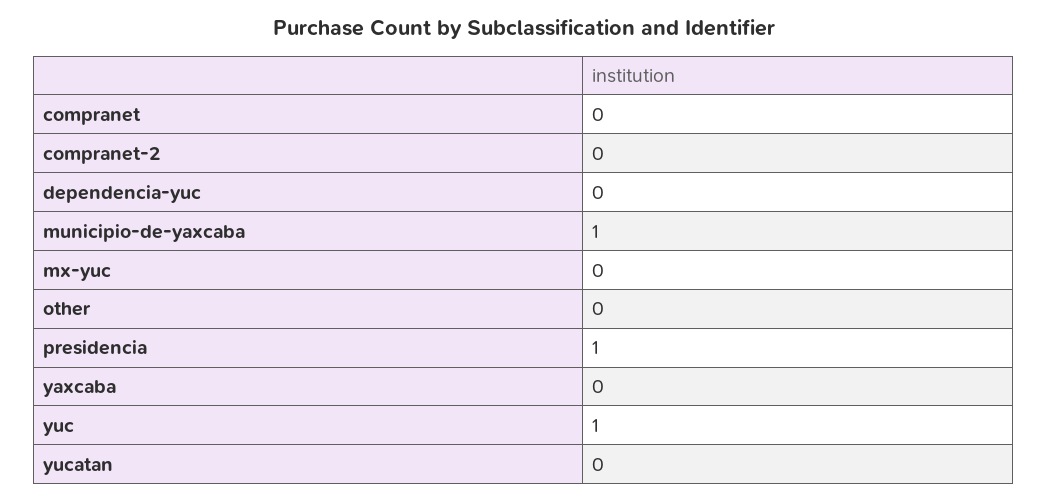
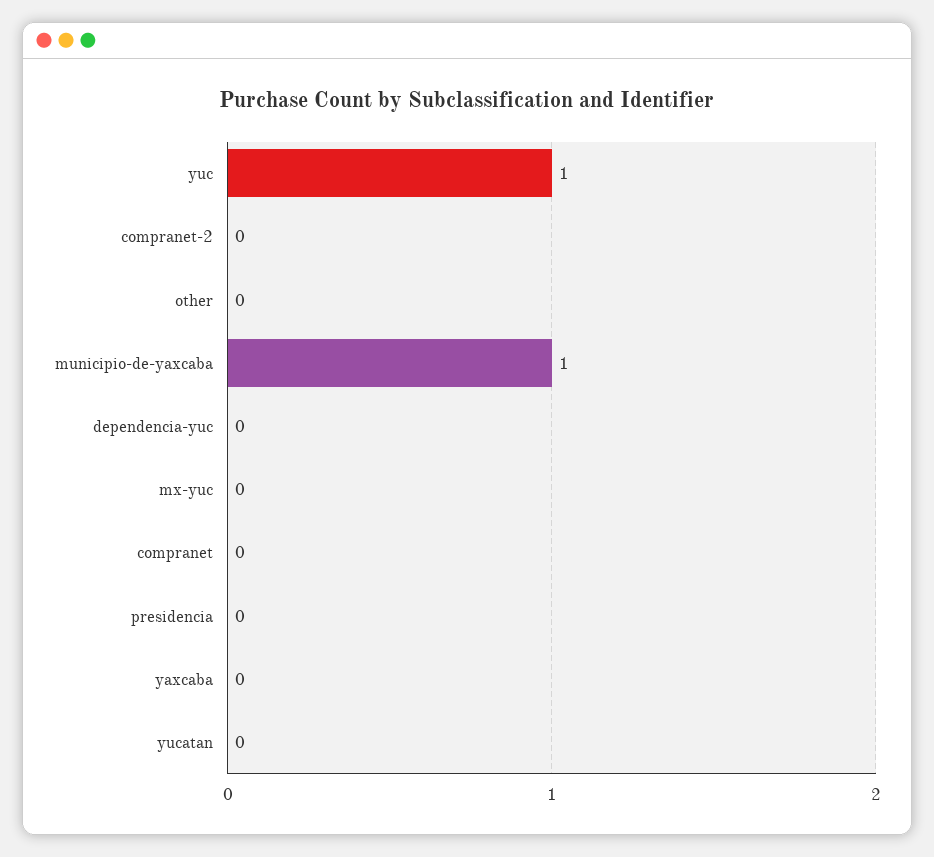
  {
    "compranet": 0,
    "compranet-2": 0,
    "dependencia-yuc": 0,
    "municipio-de-yaxcaba": 1,
    "mx-yuc": 0,
    "other": 0,
-   "presidencia": 1,
+   "presidencia": 0,
    "yaxcaba": 0,
    "yuc": 1,
    "yucatan": 0
  }

